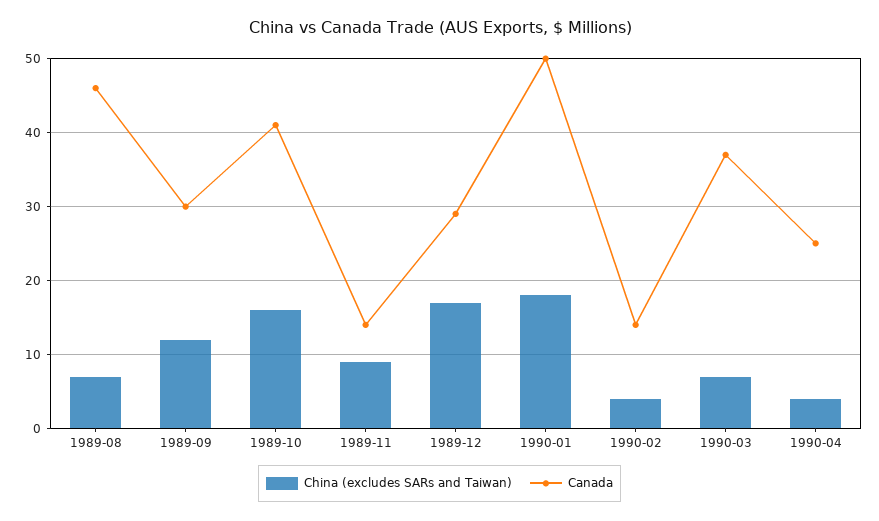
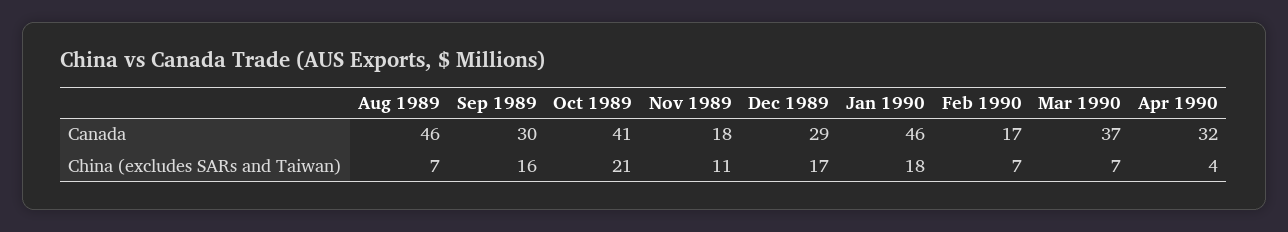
  {
    "China (excludes SARs and Taiwan)": {
      "1989-08": 7,
-     "1989-09": 12,
+     "1989-09": 16,
-     "1989-10": 16,
+     "1989-10": 21,
-     "1989-11": 9,
+     "1989-11": 11,
      "1989-12": 17,
      "1990-01": 18,
-     "1990-02": 4,
+     "1990-02": 7,
      "1990-03": 7,
      "1990-04": 4
    },
    "Canada": {
      "1989-08": 46,
      "1989-09": 30,
      "1989-10": 41,
-     "1989-11": 14,
+     "1989-11": 18,
      "1989-12": 29,
-     "1990-01": 50,
+     "1990-01": 46,
-     "1990-02": 14,
+     "1990-02": 17,
      "1990-03": 37,
-     "1990-04": 25
+     "1990-04": 32
    }
  }

